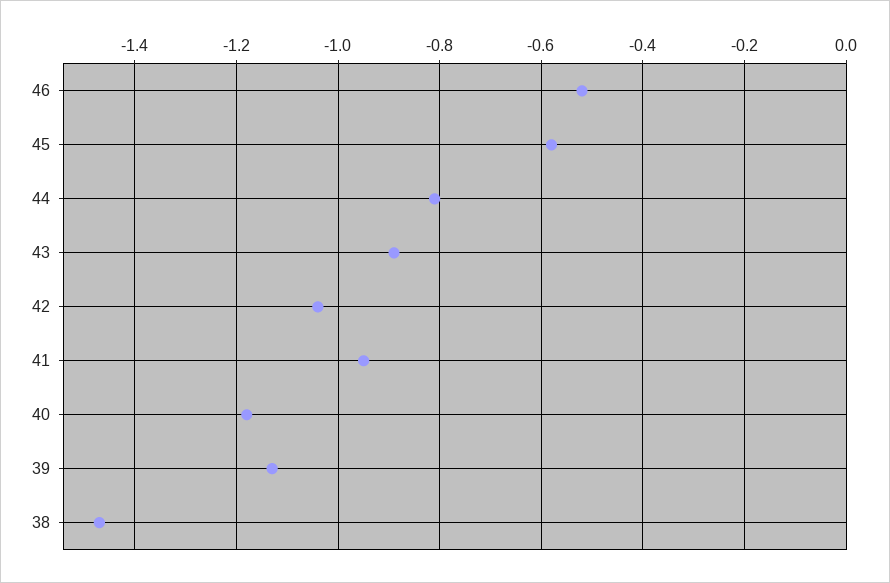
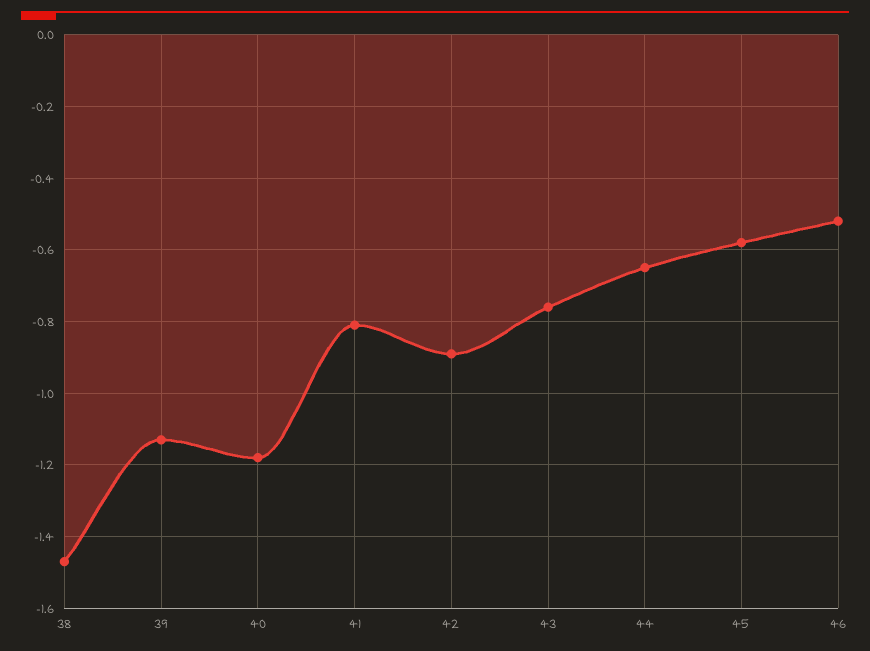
  {
    "46": -0.5,
    "45": -0.6,
-   "44": -0.8,
+   "44": -0.65,
-   "43": -0.9,
+   "43": -0.75,
-   "42": -1.05,
+   "42": -0.9,
-   "41": -0.95,
+   "41": -0.8,
    "40": -1.2,
    "39": -1.15,
    "38": -1.45
  }

